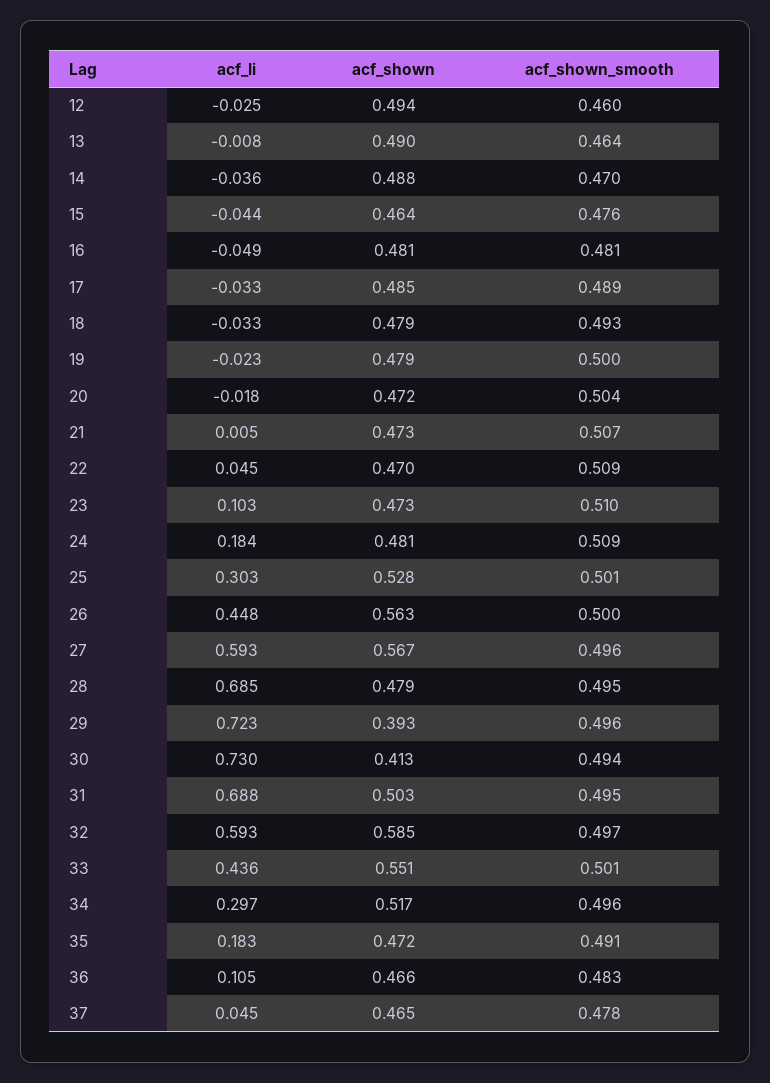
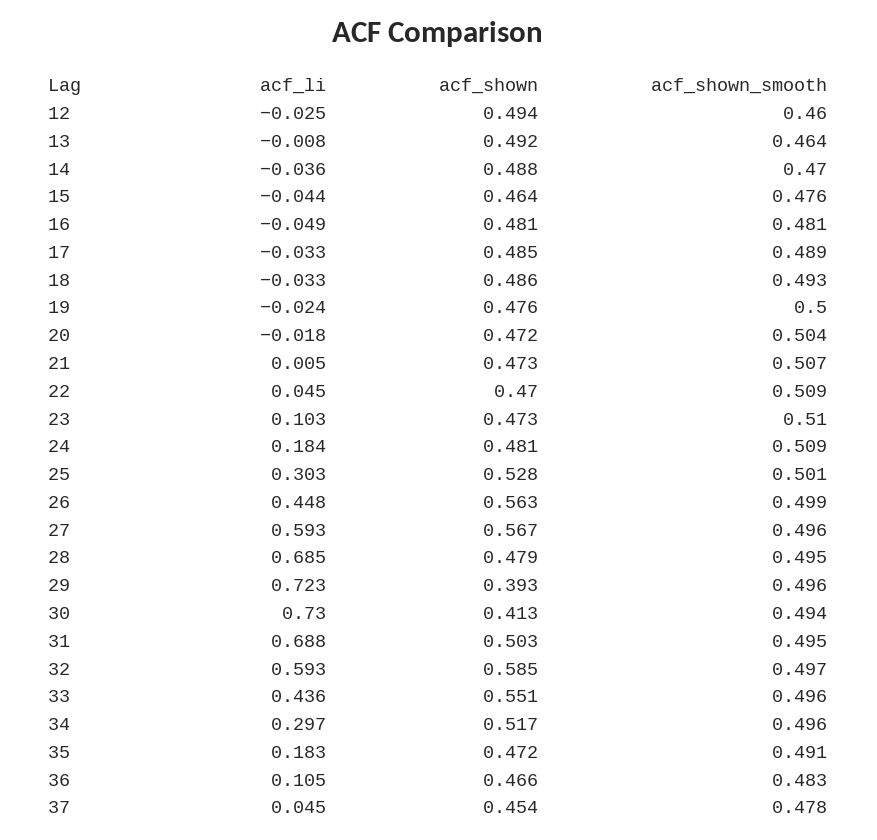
  {
    "acf_li": {
      "12": -0.025,
      "13": -0.008,
      "14": -0.036,
      "15": -0.044,
      "16": -0.049,
      "17": -0.033,
      "18": -0.033,
-     "19": -0.023,
+     "19": -0.024,
      "20": -0.018,
      "21": 0.005,
      "22": 0.045,
      "23": 0.103,
      "24": 0.184,
      "25": 0.303,
      "26": 0.448,
      "27": 0.593,
      "28": 0.685,
      "29": 0.723,
      "30": 0.73,
      "31": 0.688,
      "32": 0.593,
      "33": 0.436,
      "34": 0.297,
      "35": 0.183,
      "36": 0.105,
      "37": 0.045
    },
    "acf_shown": {
      "12": 0.494,
-     "13": 0.49,
+     "13": 0.492,
      "14": 0.488,
      "15": 0.464,
      "16": 0.481,
      "17": 0.485,
-     "18": 0.479,
+     "18": 0.486,
-     "19": 0.479,
+     "19": 0.476,
      "20": 0.472,
      "21": 0.473,
      "22": 0.47,
      "23": 0.473,
      "24": 0.481,
      "25": 0.528,
      "26": 0.563,
      "27": 0.567,
      "28": 0.479,
      "29": 0.393,
      "30": 0.413,
      "31": 0.503,
      "32": 0.585,
      "33": 0.551,
      "34": 0.517,
      "35": 0.472,
      "36": 0.466,
-     "37": 0.465
+     "37": 0.454
    },
    "acf_shown_smooth": {
      "12": 0.46,
      "13": 0.464,
      "14": 0.47,
      "15": 0.476,
      "16": 0.481,
      "17": 0.489,
      "18": 0.493,
      "19": 0.5,
      "20": 0.504,
      "21": 0.507,
      "22": 0.509,
      "23": 0.51,
      "24": 0.509,
      "25": 0.501,
-     "26": 0.5,
+     "26": 0.499,
      "27": 0.496,
      "28": 0.495,
      "29": 0.496,
      "30": 0.494,
      "31": 0.495,
      "32": 0.497,
-     "33": 0.501,
+     "33": 0.496,
      "34": 0.496,
      "35": 0.491,
      "36": 0.483,
      "37": 0.478
    }
  }

